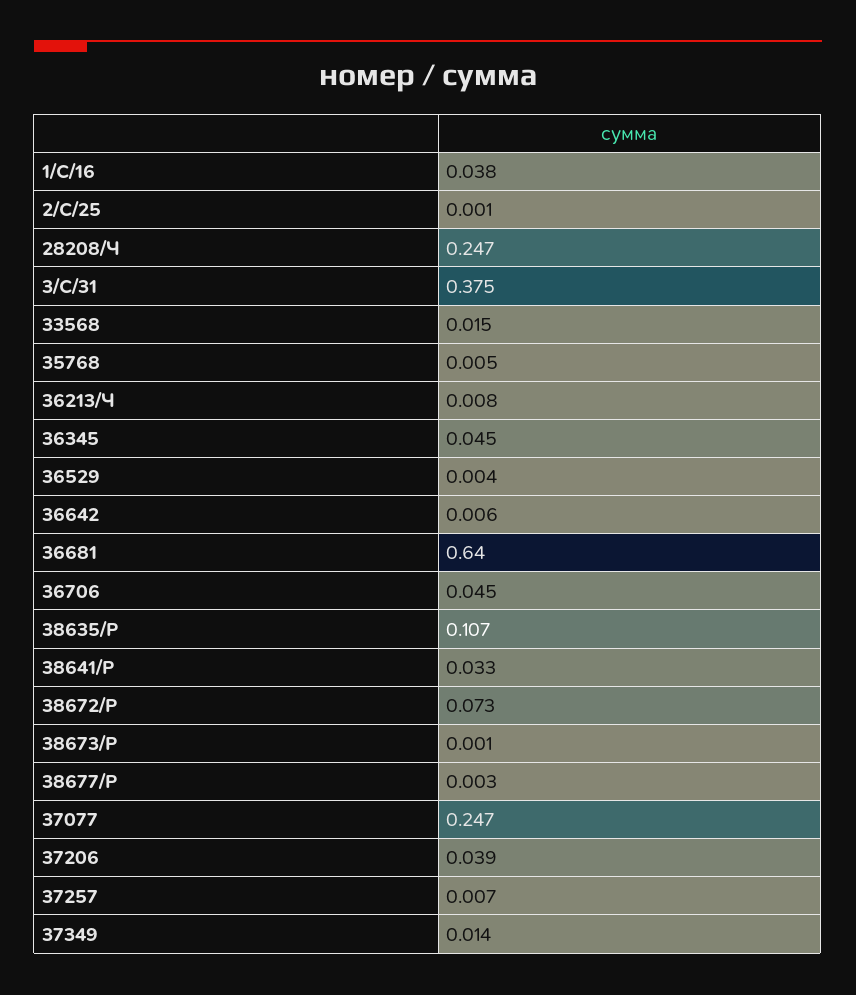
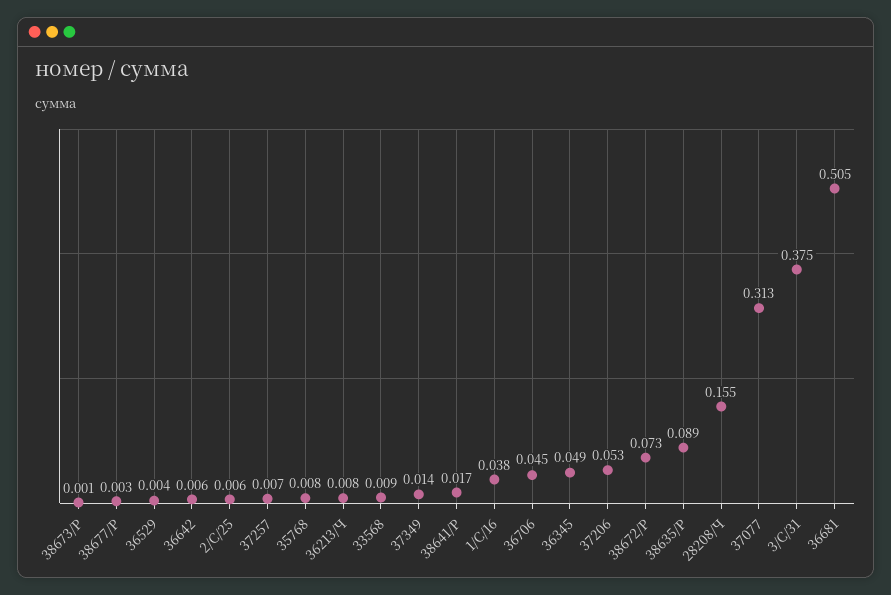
  {
    "1/С/16": 0.038,
-   "2/С/25": 0.001,
+   "2/С/25": 0.006,
-   "28208/Ч": 0.247,
+   "28208/Ч": 0.155,
    "3/С/31": 0.375,
-   "33568": 0.015,
+   "33568": 0.009,
-   "35768": 0.005,
+   "35768": 0.008,
    "36213/Ч": 0.008,
-   "36345": 0.045,
+   "36345": 0.049,
    "36529": 0.004,
    "36642": 0.006,
-   "36681": 0.64,
+   "36681": 0.505,
    "36706": 0.045,
-   "38635/Р": 0.107,
+   "38635/Р": 0.089,
-   "38641/Р": 0.033,
+   "38641/Р": 0.017,
    "38672/Р": 0.073,
    "38673/Р": 0.001,
    "38677/Р": 0.003,
-   "37077": 0.247,
+   "37077": 0.313,
-   "37206": 0.039,
+   "37206": 0.053,
    "37257": 0.007,
    "37349": 0.014
  }

